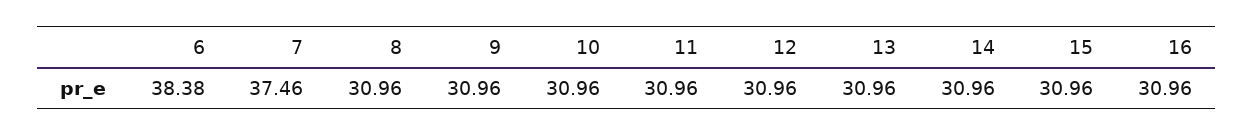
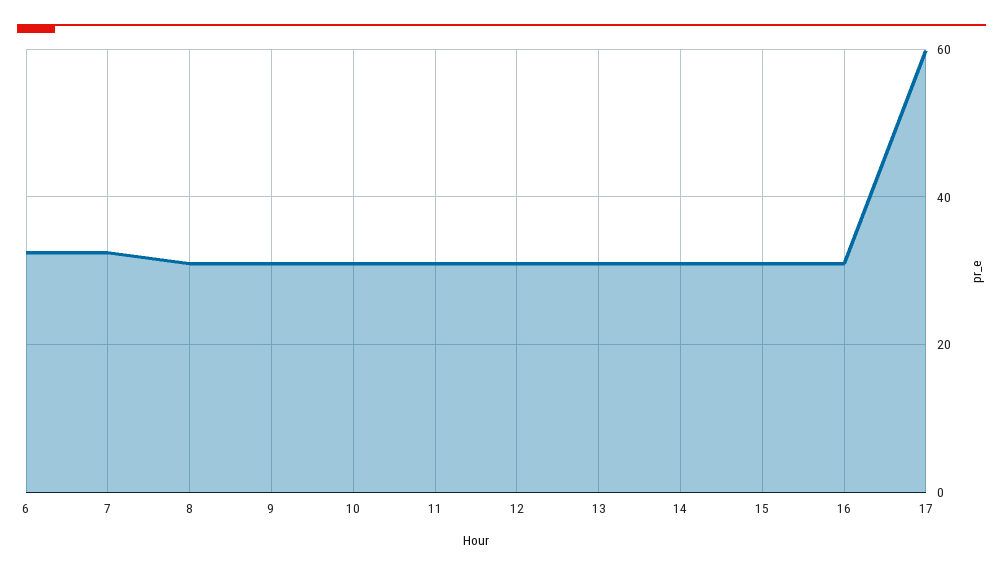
  {
-   "6": 38.38,
+   "6": 32,
-   "7": 37.46,
+   "7": 32,
    "8": 30.96,
    "9": 30.96,
    "10": 30.96,
    "11": 30.96,
    "12": 30.96,
    "13": 30.96,
    "14": 30.96,
    "15": 30.96,
-   "16": 30.96
+   "16": 30.96,
+   "17": 60
  }

